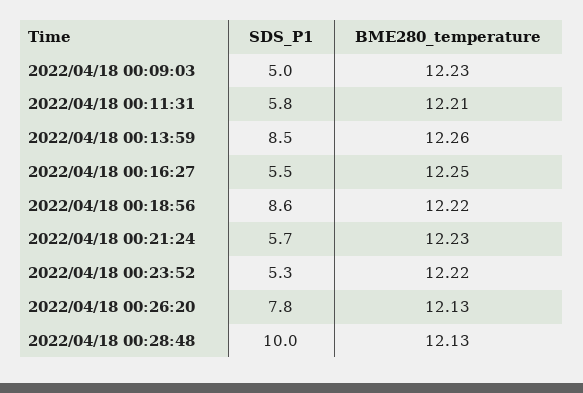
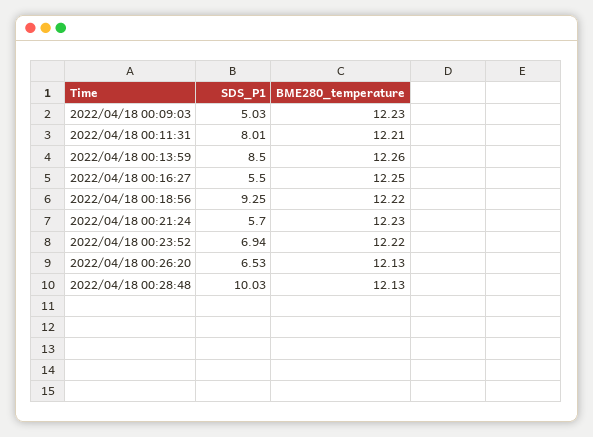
  {
    "SDS_P1": {
      "2022/04/18 00:09:03": 5.03,
-     "2022/04/18 00:11:31": 5.8,
+     "2022/04/18 00:11:31": 8.01,
      "2022/04/18 00:13:59": 8.5,
      "2022/04/18 00:16:27": 5.5,
-     "2022/04/18 00:18:56": 8.6,
+     "2022/04/18 00:18:56": 9.25,
      "2022/04/18 00:21:24": 5.7,
-     "2022/04/18 00:23:52": 5.3,
+     "2022/04/18 00:23:52": 6.94,
-     "2022/04/18 00:26:20": 7.8,
+     "2022/04/18 00:26:20": 6.53,
      "2022/04/18 00:28:48": 10.03
    },
    "BME280_temperature": {
      "2022/04/18 00:09:03": 12.23,
      "2022/04/18 00:11:31": 12.21,
      "2022/04/18 00:13:59": 12.26,
      "2022/04/18 00:16:27": 12.25,
      "2022/04/18 00:18:56": 12.22,
      "2022/04/18 00:21:24": 12.23,
      "2022/04/18 00:23:52": 12.22,
      "2022/04/18 00:26:20": 12.13,
      "2022/04/18 00:28:48": 12.13
    }
  }

